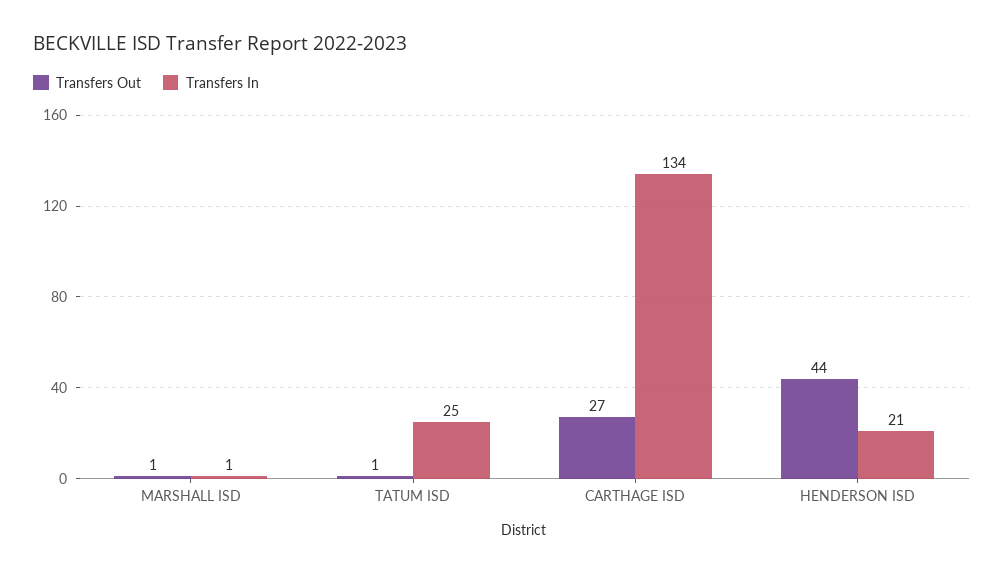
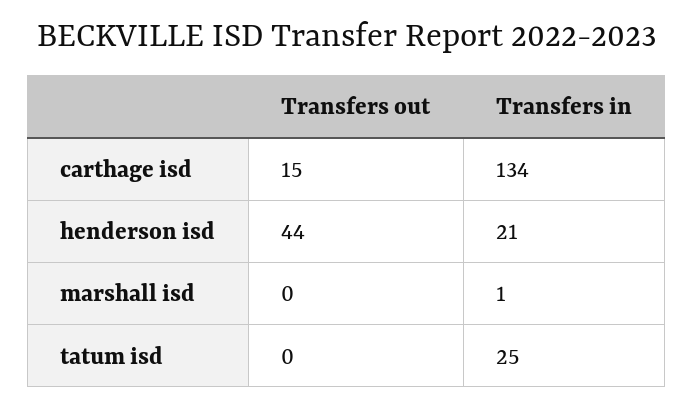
  {
    "Transfers Out": {
-     "MARSHALL ISD": 1,
+     "MARSHALL ISD": 0,
-     "TATUM ISD": 1,
+     "TATUM ISD": 0,
-     "CARTHAGE ISD": 27,
+     "CARTHAGE ISD": 15,
      "HENDERSON ISD": 44
    },
    "Transfers In": {
      "MARSHALL ISD": 1,
      "TATUM ISD": 25,
      "CARTHAGE ISD": 134,
      "HENDERSON ISD": 21
    }
  }

